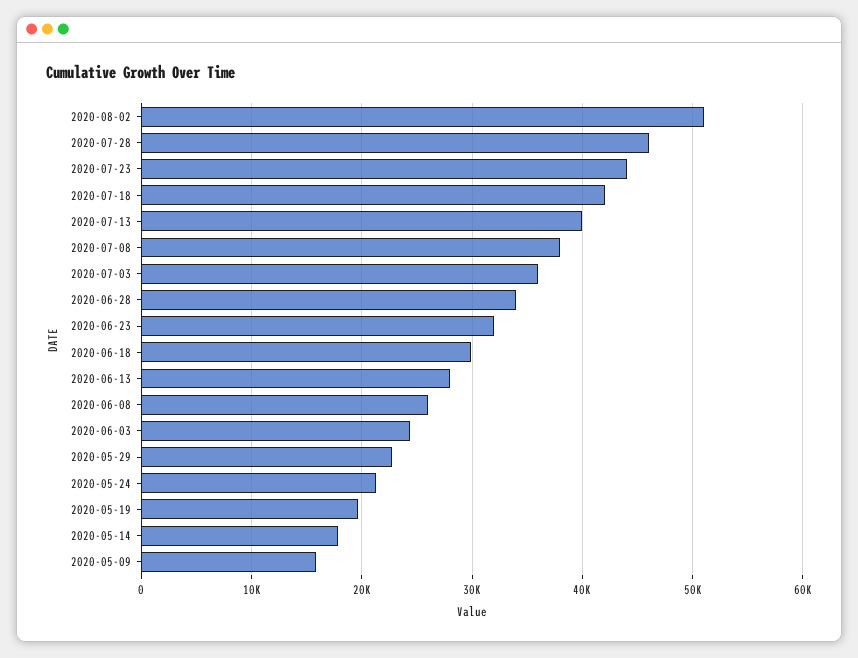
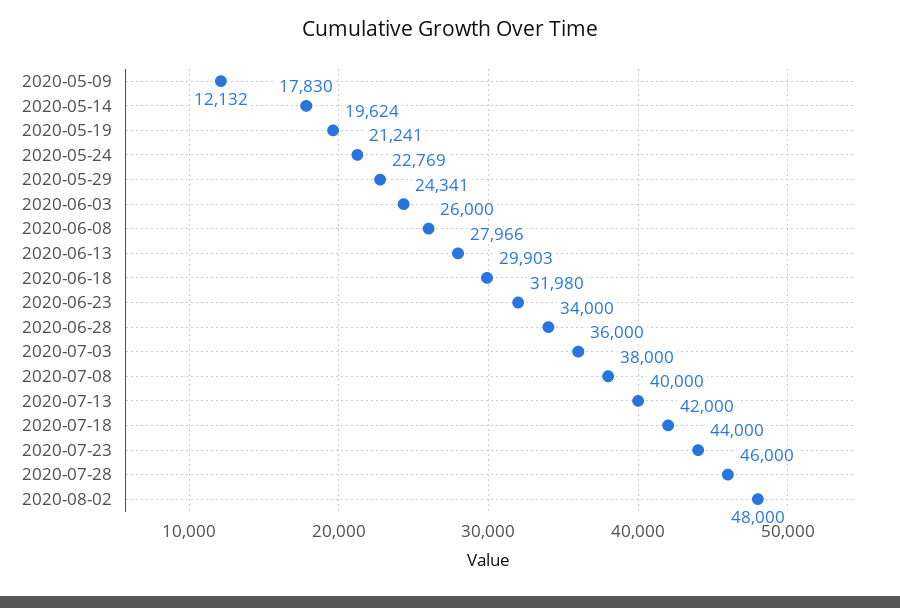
  {
-   "2020-08-02": 51000,
+   "2020-08-02": 48000,
    "2020-07-28": 46000,
    "2020-07-23": 44000,
    "2020-07-18": 42000,
    "2020-07-13": 40000,
    "2020-07-08": 38000,
    "2020-07-03": 36000,
    "2020-06-28": 34000,
    "2020-06-23": 31980,
    "2020-06-18": 29903,
    "2020-06-13": 27966,
    "2020-06-08": 26000,
    "2020-06-03": 24341,
    "2020-05-29": 22769,
    "2020-05-24": 21241,
    "2020-05-19": 19624,
    "2020-05-14": 17830,
-   "2020-05-09": 16000
+   "2020-05-09": 12132
  }

